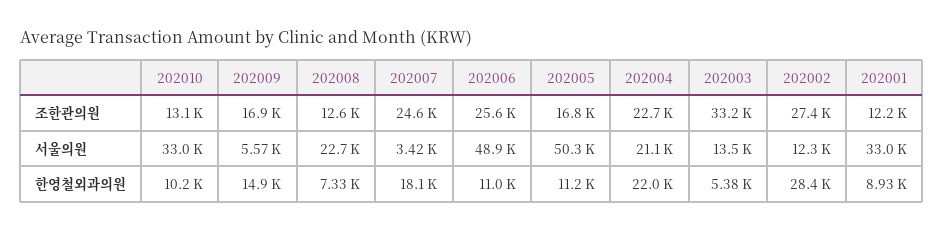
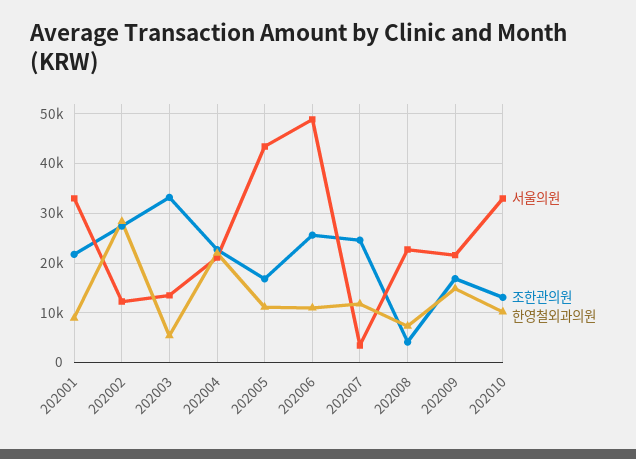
  {
    "조한관의원": {
      "202010": 13100,
      "202009": 16900,
-     "202008": 12600,
+     "202008": 4000,
      "202007": 24600,
      "202006": 25600,
      "202005": 16800,
      "202004": 22700,
      "202003": 33200,
      "202002": 27400,
-     "202001": 12200
+     "202001": 22000
    },
    "서울의원": {
      "202010": 33000,
-     "202009": 5570,
+     "202009": 22000,
      "202008": 22700,
      "202007": 3420,
      "202006": 48900,
-     "202005": 50300,
+     "202005": 44000,
      "202004": 21100,
      "202003": 13500,
      "202002": 12300,
      "202001": 33000
    },
    "한영철외과의원": {
      "202010": 10200,
      "202009": 14900,
      "202008": 7330,
-     "202007": 18100,
+     "202007": 12000,
      "202006": 11000,
      "202005": 11200,
      "202004": 22000,
      "202003": 5380,
      "202002": 28400,
      "202001": 8930
    }
  }

